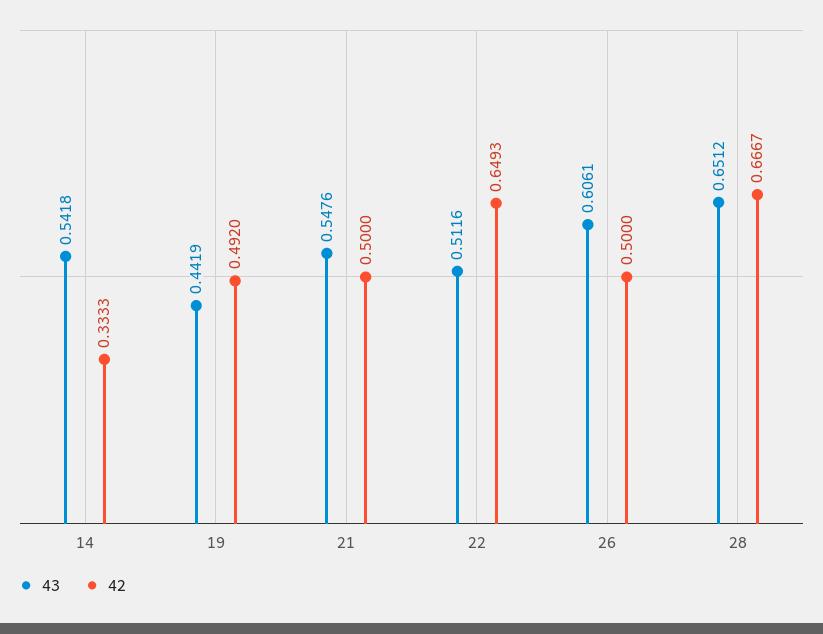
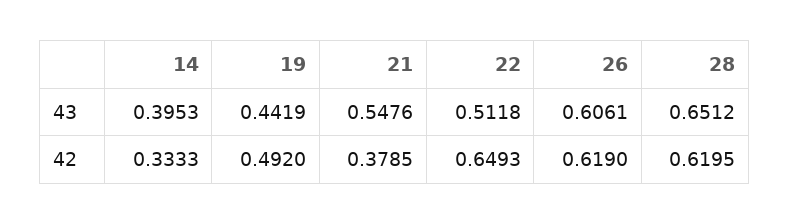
  {
    "43": {
-     "14": 0.5418,
+     "14": 0.3953,
      "19": 0.4419,
      "21": 0.5476,
-     "22": 0.5116,
+     "22": 0.5118,
      "26": 0.6061,
      "28": 0.6512
    },
    "42": {
      "14": 0.3333,
      "19": 0.492,
-     "21": 0.5,
+     "21": 0.3785,
      "22": 0.6493,
-     "26": 0.5,
+     "26": 0.619,
-     "28": 0.6667
+     "28": 0.6195
    }
  }

